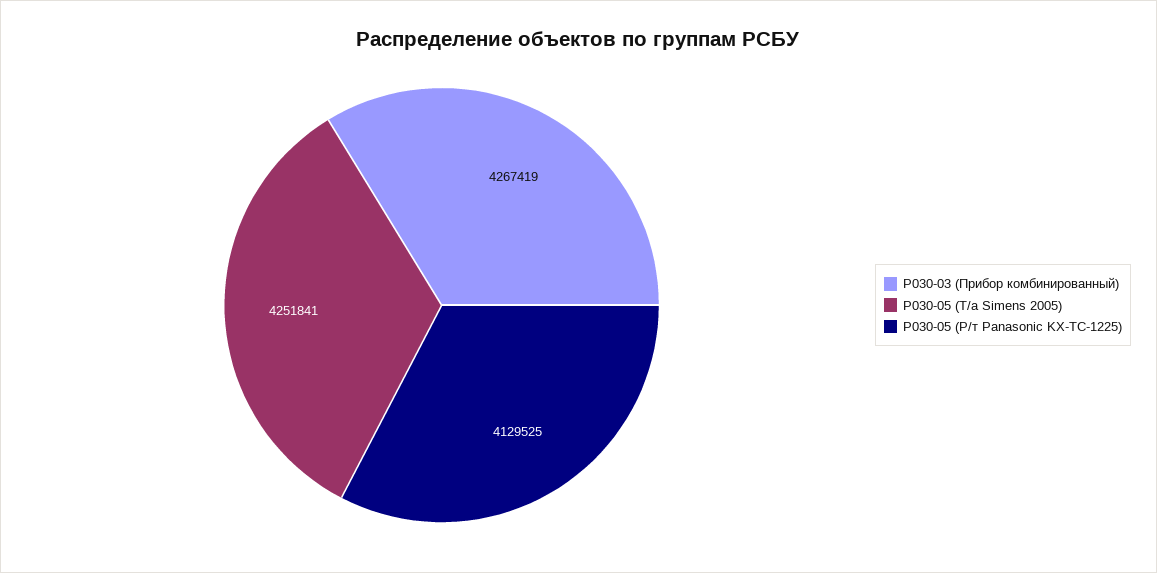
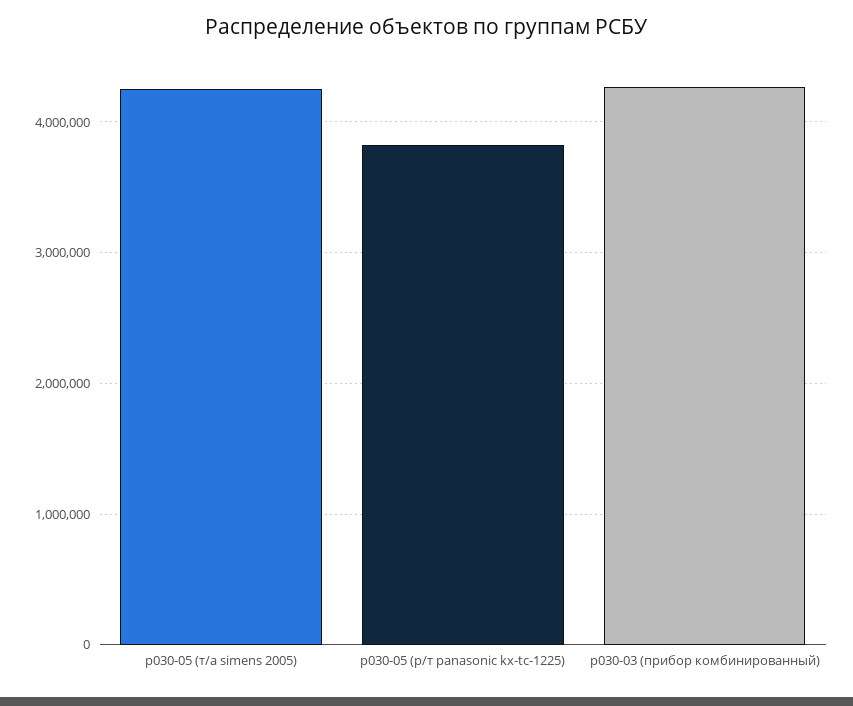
  {
    "Р030-03 (Прибор комбинированный)": 4267419,
    "Р030-05 (Т/а Simens 2005)": 4251841,
-   "Р030-05 (Р/т Panasonic KX-TC-1225)": 4129525
+   "Р030-05 (Р/т Panasonic KX-TC-1225)": 3800000
  }

